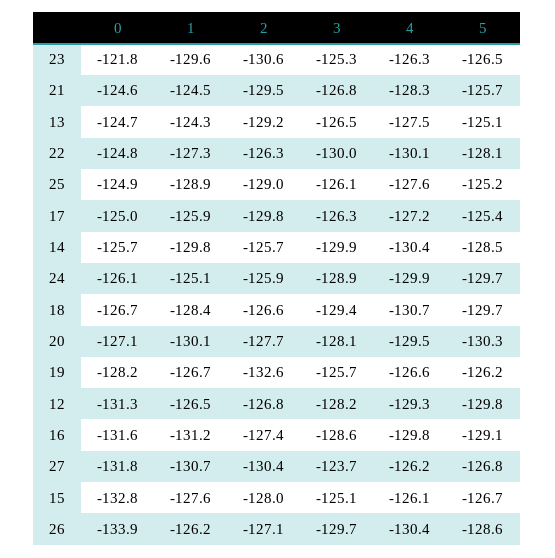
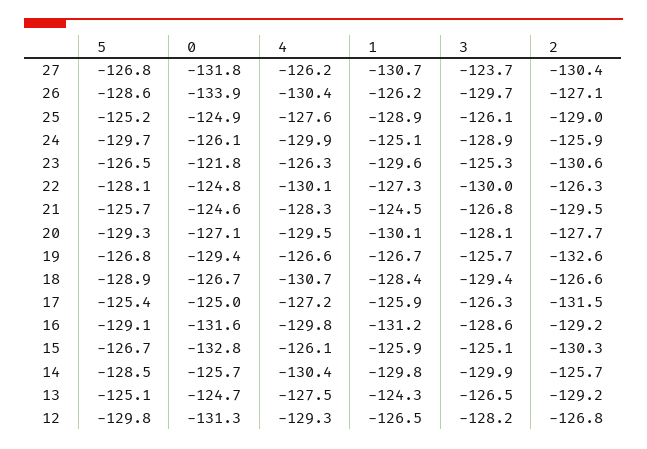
  {
    "0": {
      "23": -121.8,
      "21": -124.6,
      "13": -124.7,
      "22": -124.8,
      "25": -124.9,
      "17": -125,
      "14": -125.7,
      "24": -126.1,
      "18": -126.7,
      "20": -127.1,
-     "19": -128.2,
+     "19": -129.4,
      "12": -131.3,
      "16": -131.6,
      "27": -131.8,
      "15": -132.8,
      "26": -133.9
    },
    "1": {
      "23": -129.6,
      "21": -124.5,
      "13": -124.3,
      "22": -127.3,
      "25": -128.9,
      "17": -125.9,
      "14": -129.8,
      "24": -125.1,
      "18": -128.4,
      "20": -130.1,
      "19": -126.7,
      "12": -126.5,
      "16": -131.2,
      "27": -130.7,
-     "15": -127.6,
+     "15": -125.9,
      "26": -126.2
    },
    "2": {
      "23": -130.6,
      "21": -129.5,
      "13": -129.2,
      "22": -126.3,
      "25": -129,
-     "17": -129.8,
+     "17": -131.5,
      "14": -125.7,
      "24": -125.9,
      "18": -126.6,
      "20": -127.7,
      "19": -132.6,
      "12": -126.8,
-     "16": -127.4,
+     "16": -129.2,
      "27": -130.4,
-     "15": -128,
+     "15": -130.3,
      "26": -127.1
    },
    "3": {
      "23": -125.3,
      "21": -126.8,
      "13": -126.5,
      "22": -130,
      "25": -126.1,
      "17": -126.3,
      "14": -129.9,
      "24": -128.9,
      "18": -129.4,
      "20": -128.1,
      "19": -125.7,
      "12": -128.2,
      "16": -128.6,
      "27": -123.7,
      "15": -125.1,
      "26": -129.7
    },
    "4": {
      "23": -126.3,
      "21": -128.3,
      "13": -127.5,
      "22": -130.1,
      "25": -127.6,
      "17": -127.2,
      "14": -130.4,
      "24": -129.9,
      "18": -130.7,
      "20": -129.5,
      "19": -126.6,
      "12": -129.3,
      "16": -129.8,
      "27": -126.2,
      "15": -126.1,
      "26": -130.4
    },
    "5": {
      "23": -126.5,
      "21": -125.7,
      "13": -125.1,
      "22": -128.1,
      "25": -125.2,
      "17": -125.4,
      "14": -128.5,
      "24": -129.7,
-     "18": -129.7,
+     "18": -128.9,
-     "20": -130.3,
+     "20": -129.3,
-     "19": -126.2,
+     "19": -126.8,
      "12": -129.8,
      "16": -129.1,
      "27": -126.8,
      "15": -126.7,
      "26": -128.6
    }
  }

